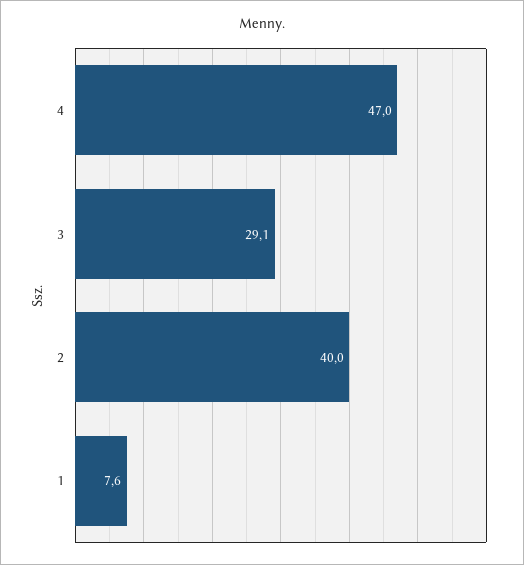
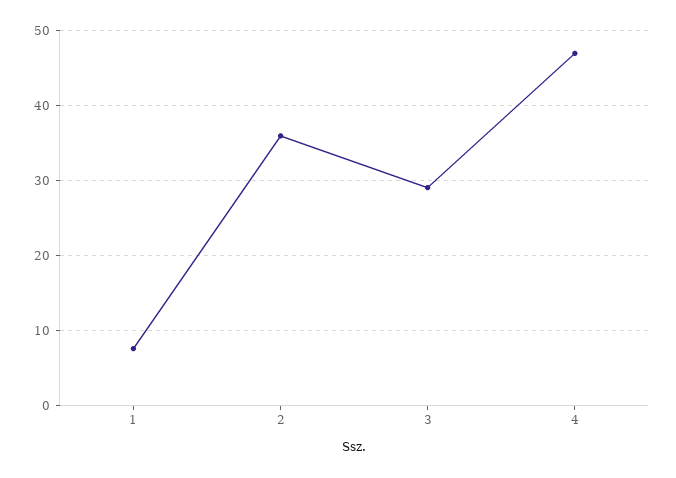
  {
    "4": 47,
    "3": 29.1,
-   "2": 40,
+   "2": 36,
    "1": 7.6
  }

